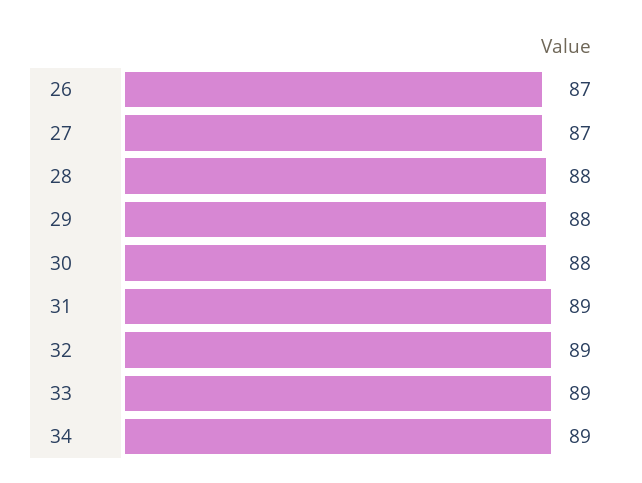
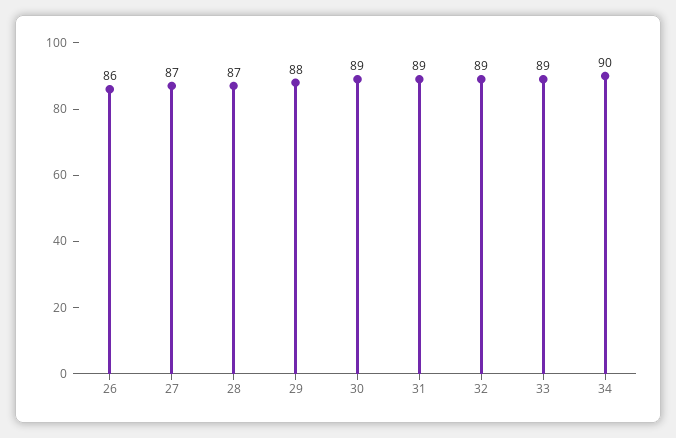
  {
-   "26": 87,
+   "26": 86,
    "27": 87,
-   "28": 88,
+   "28": 87,
    "29": 88,
-   "30": 88,
+   "30": 89,
    "31": 89,
    "32": 89,
    "33": 89,
-   "34": 89
+   "34": 90
  }

